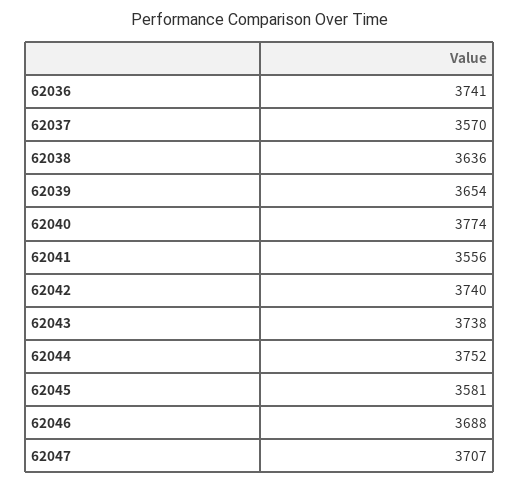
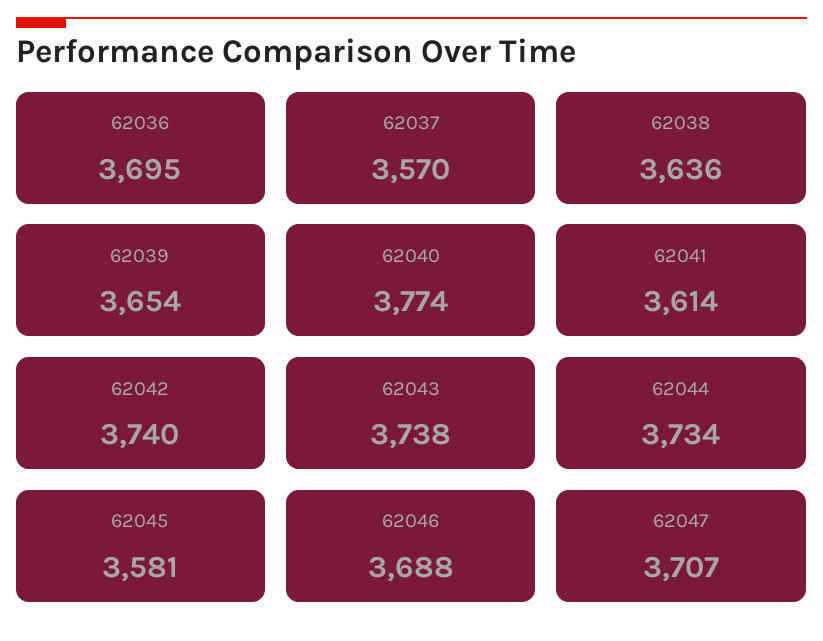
  {
-   "62036": 3741,
+   "62036": 3695,
    "62037": 3570,
    "62038": 3636,
    "62039": 3654,
    "62040": 3774,
-   "62041": 3556,
+   "62041": 3614,
    "62042": 3740,
    "62043": 3738,
-   "62044": 3752,
+   "62044": 3734,
    "62045": 3581,
    "62046": 3688,
    "62047": 3707
  }

